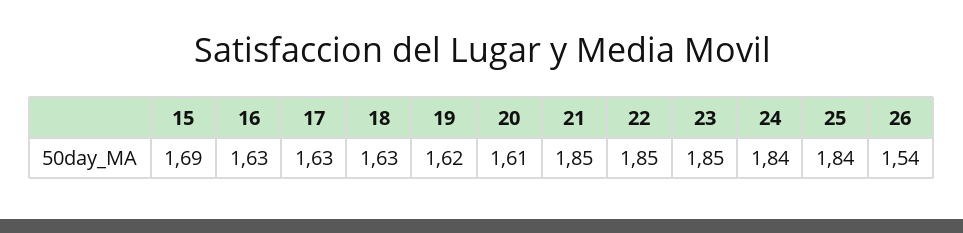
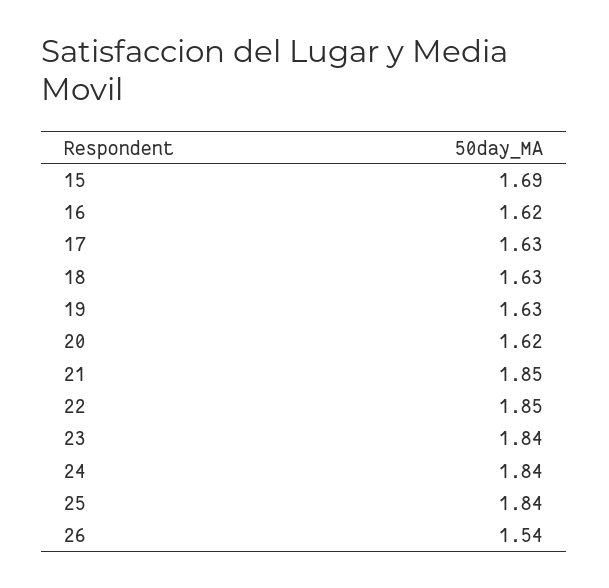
  {
    "15": 1.69,
-   "16": 1.63,
+   "16": 1.62,
    "17": 1.63,
    "18": 1.63,
-   "19": 1.62,
+   "19": 1.63,
-   "20": 1.61,
+   "20": 1.62,
    "21": 1.85,
    "22": 1.85,
-   "23": 1.85,
+   "23": 1.84,
    "24": 1.84,
    "25": 1.84,
    "26": 1.54
  }

